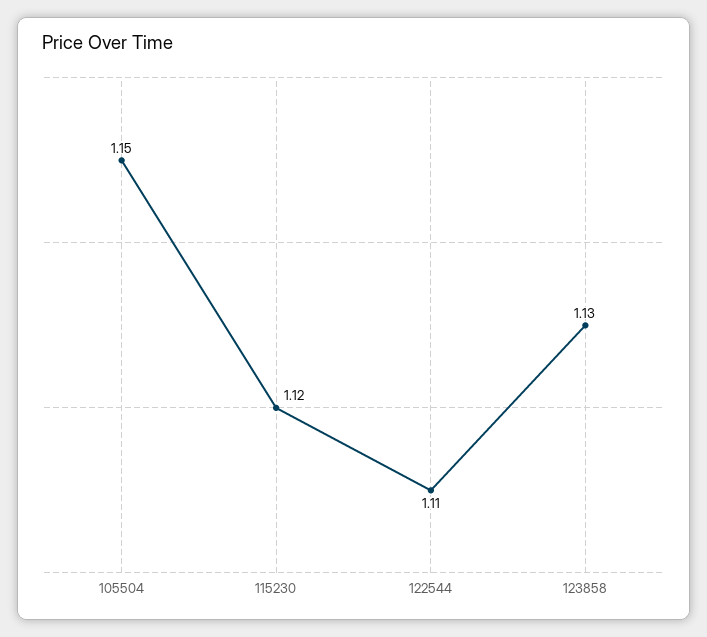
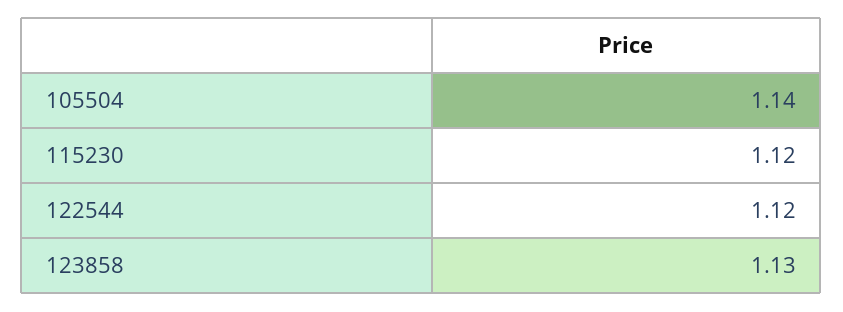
  {
-   "105504": 1.15,
+   "105504": 1.14,
    "115230": 1.12,
-   "122544": 1.11,
+   "122544": 1.12,
    "123858": 1.13
  }

